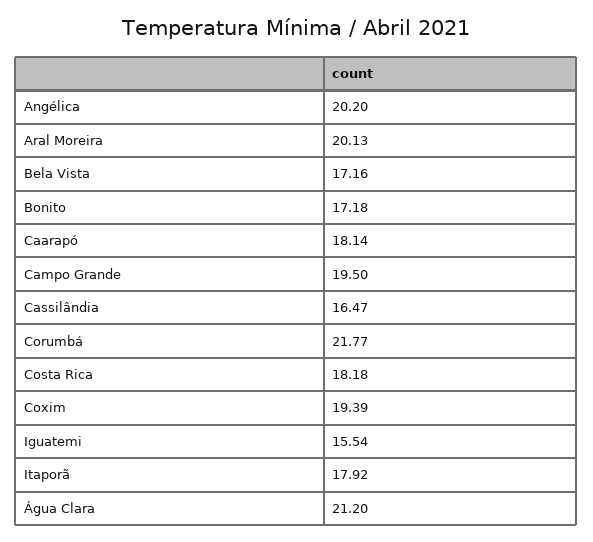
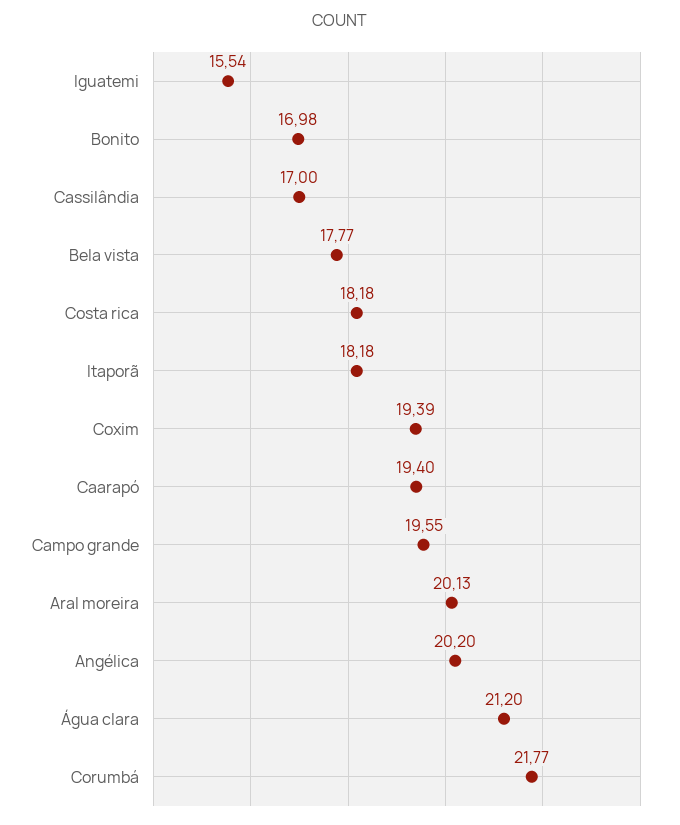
  {
    "Angélica": 20.2,
    "Aral Moreira": 20.13,
-   "Bela Vista": 17.16,
+   "Bela Vista": 17.77,
-   "Bonito": 17.18,
+   "Bonito": 16.98,
-   "Caarapó": 18.14,
+   "Caarapó": 19.4,
-   "Campo Grande": 19.5,
+   "Campo Grande": 19.55,
-   "Cassilândia": 16.47,
+   "Cassilândia": 17,
    "Corumbá": 21.77,
    "Costa Rica": 18.18,
    "Coxim": 19.39,
    "Iguatemi": 15.54,
-   "Itaporã": 17.92,
+   "Itaporã": 18.18,
    "Água Clara": 21.2
  }

